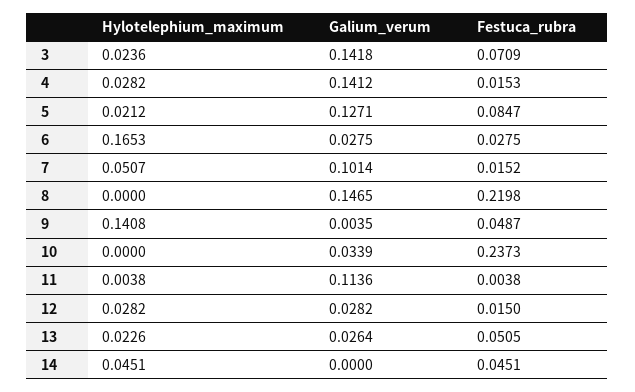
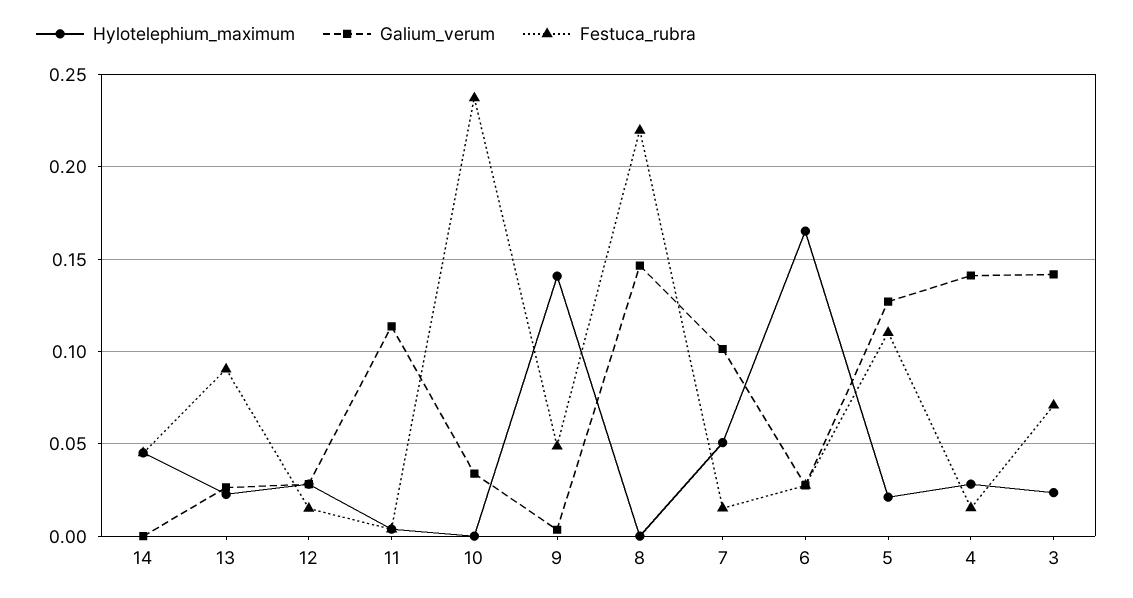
  {
    "Hylotelephium_maximum": {
      "3": 0.0236,
      "4": 0.0282,
      "5": 0.0212,
      "6": 0.1653,
      "7": 0.0507,
      "8": 0,
      "9": 0.1408,
      "10": 0,
      "11": 0.0038,
      "12": 0.0282,
      "13": 0.0226,
      "14": 0.0451
    },
    "Galium_verum": {
      "3": 0.1418,
      "4": 0.1412,
      "5": 0.1271,
      "6": 0.0275,
      "7": 0.1014,
      "8": 0.1465,
      "9": 0.0035,
      "10": 0.0339,
      "11": 0.1136,
      "12": 0.0282,
      "13": 0.0264,
      "14": 0
    },
    "Festuca_rubra": {
      "3": 0.0709,
      "4": 0.0153,
-     "5": 0.0847,
+     "5": 0.11,
      "6": 0.0275,
      "7": 0.0152,
      "8": 0.2198,
      "9": 0.0487,
      "10": 0.2373,
      "11": 0.0038,
      "12": 0.015,
-     "13": 0.0505,
+     "13": 0.09,
      "14": 0.0451
    }
  }

